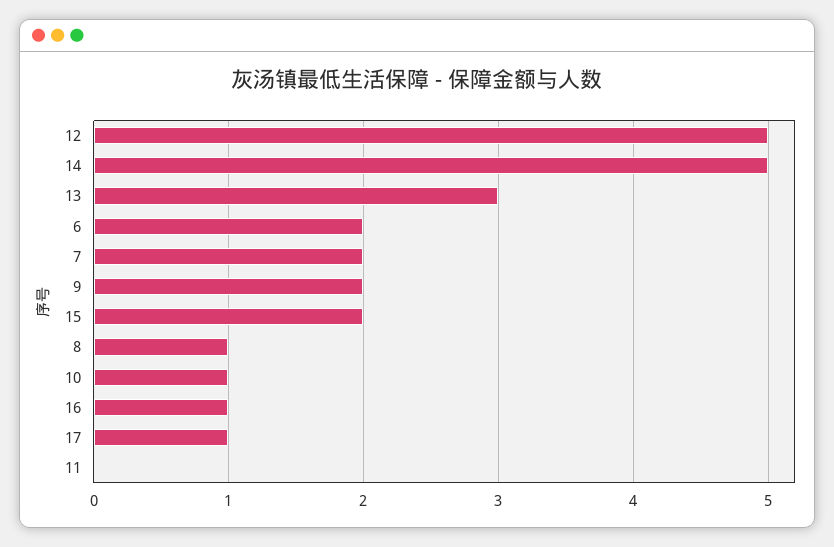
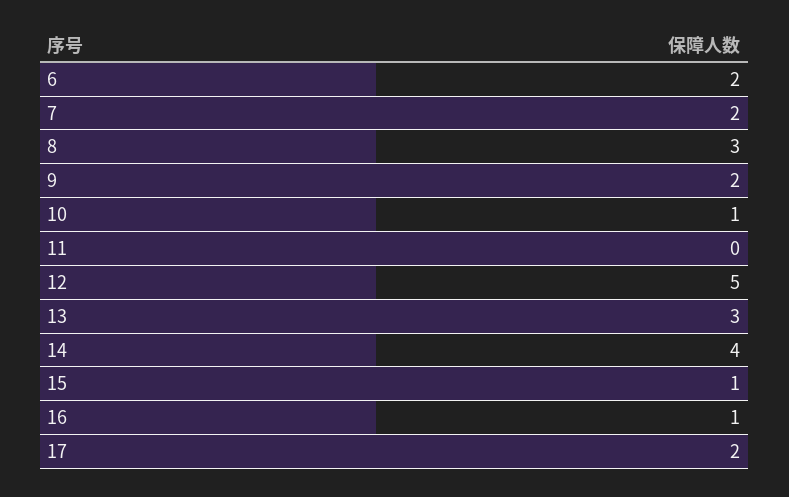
  {
    "12": 5,
-   "14": 5,
+   "14": 4,
    "13": 3,
    "6": 2,
    "7": 2,
    "9": 2,
-   "15": 2,
+   "15": 1,
-   "8": 1,
+   "8": 3,
    "10": 1,
    "16": 1,
-   "17": 1,
+   "17": 2,
    "11": 0
  }

